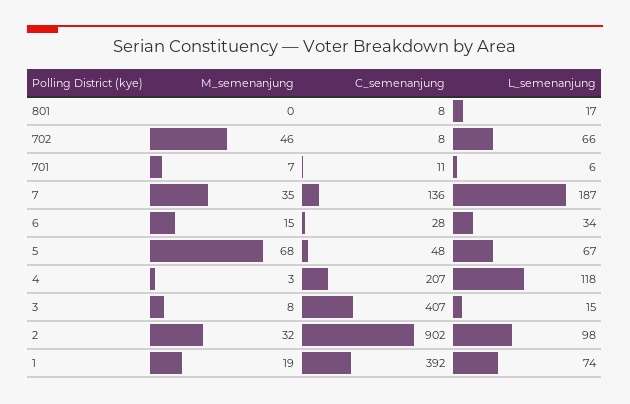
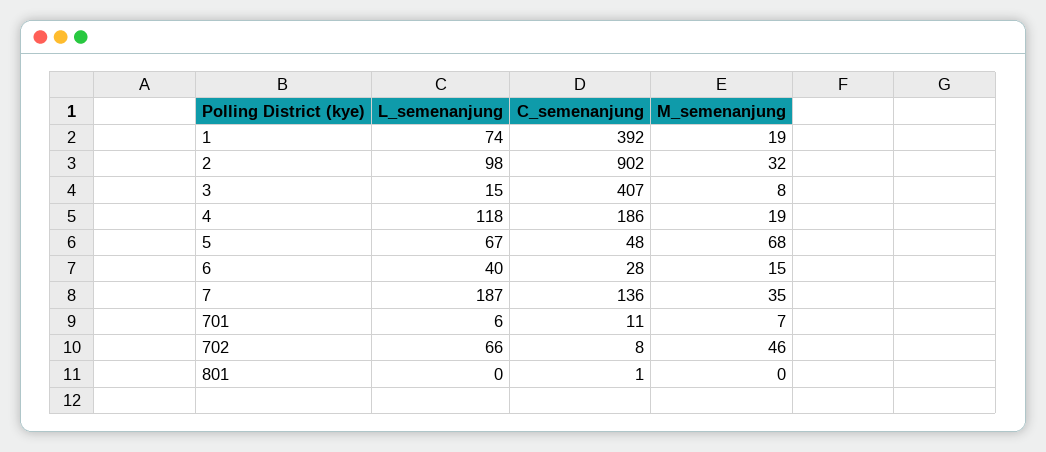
  {
    "M_semenanjung": {
      "801": 0,
      "702": 46,
      "701": 7,
      "7": 35,
      "6": 15,
      "5": 68,
-     "4": 3,
+     "4": 19,
      "3": 8,
      "2": 32,
      "1": 19
    },
    "C_semenanjung": {
-     "801": 8,
+     "801": 1,
      "702": 8,
      "701": 11,
      "7": 136,
      "6": 28,
      "5": 48,
-     "4": 207,
+     "4": 186,
      "3": 407,
      "2": 902,
      "1": 392
    },
    "L_semenanjung": {
-     "801": 17,
+     "801": 0,
      "702": 66,
      "701": 6,
      "7": 187,
-     "6": 34,
+     "6": 40,
      "5": 67,
      "4": 118,
      "3": 15,
      "2": 98,
      "1": 74
    }
  }

